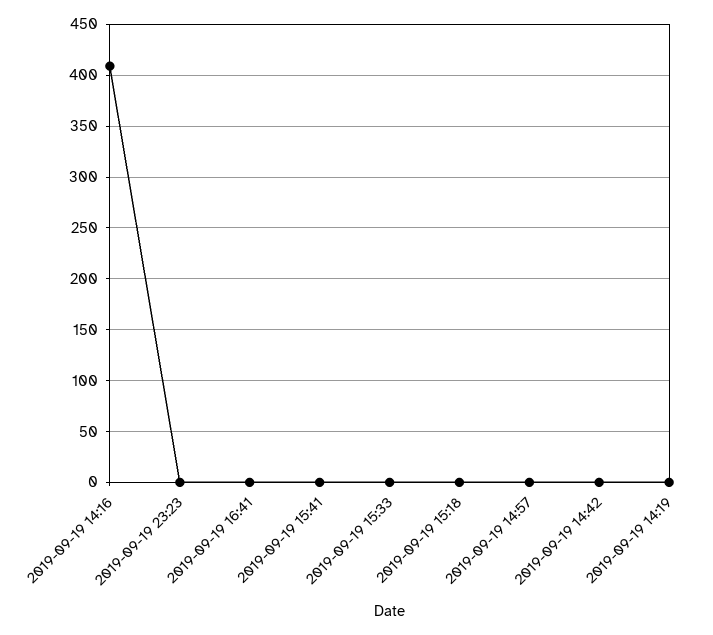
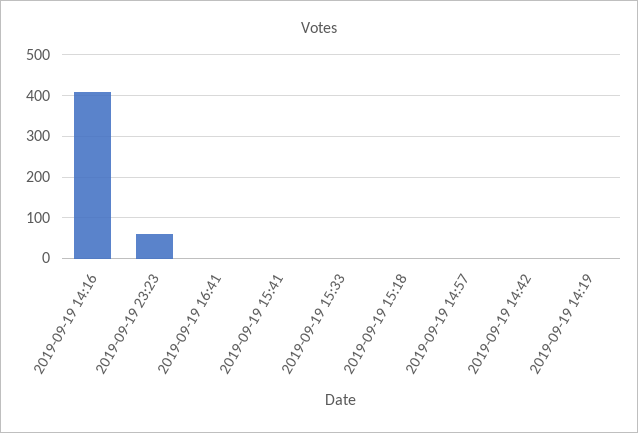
  {
    "2019-09-19 14:16": 410,
-   "2019-09-19 23:23": 0,
+   "2019-09-19 23:23": 60,
    "2019-09-19 16:41": 0,
    "2019-09-19 15:41": 0,
    "2019-09-19 15:33": 0,
    "2019-09-19 15:18": 0,
    "2019-09-19 14:57": 0,
    "2019-09-19 14:42": 0,
    "2019-09-19 14:19": 0
  }

